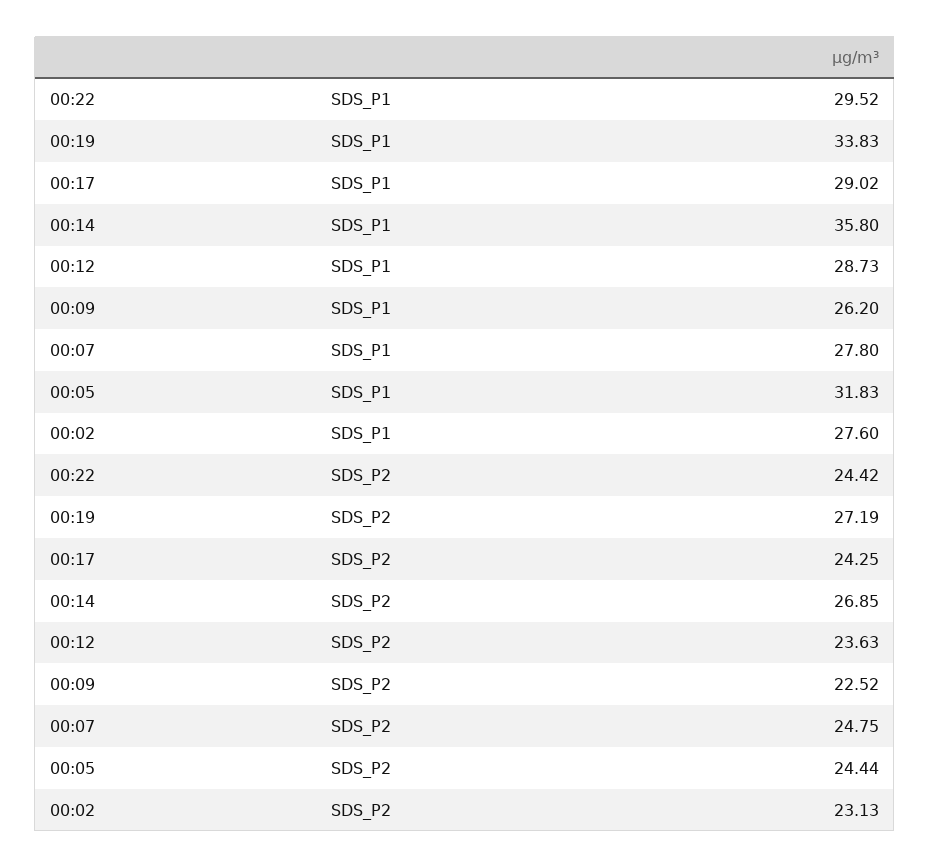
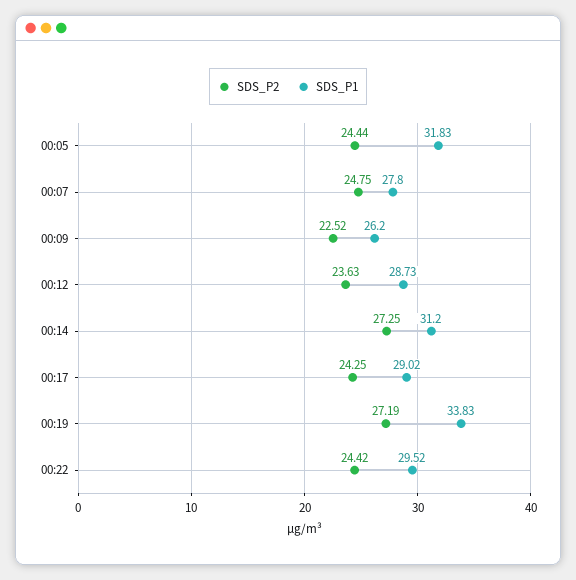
  {
    "SDS_P1": {
      "00:22": 29.52,
      "00:19": 33.83,
      "00:17": 29.02,
-     "00:14": 35.8,
+     "00:14": 31.2,
      "00:12": 28.73,
      "00:09": 26.2,
      "00:07": 27.8,
-     "00:05": 31.83,
+     "00:05": 31.83
-     "00:02": 27.6
    },
    "SDS_P2": {
      "00:22": 24.42,
      "00:19": 27.19,
      "00:17": 24.25,
-     "00:14": 26.85,
+     "00:14": 27.25,
      "00:12": 23.63,
      "00:09": 22.52,
      "00:07": 24.75,
-     "00:05": 24.44,
+     "00:05": 24.44
-     "00:02": 23.13
    }
  }

